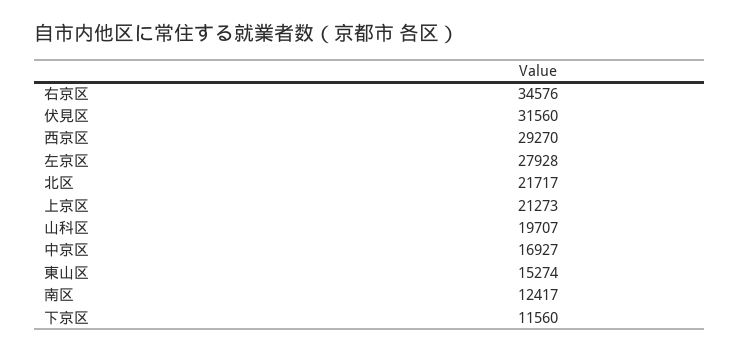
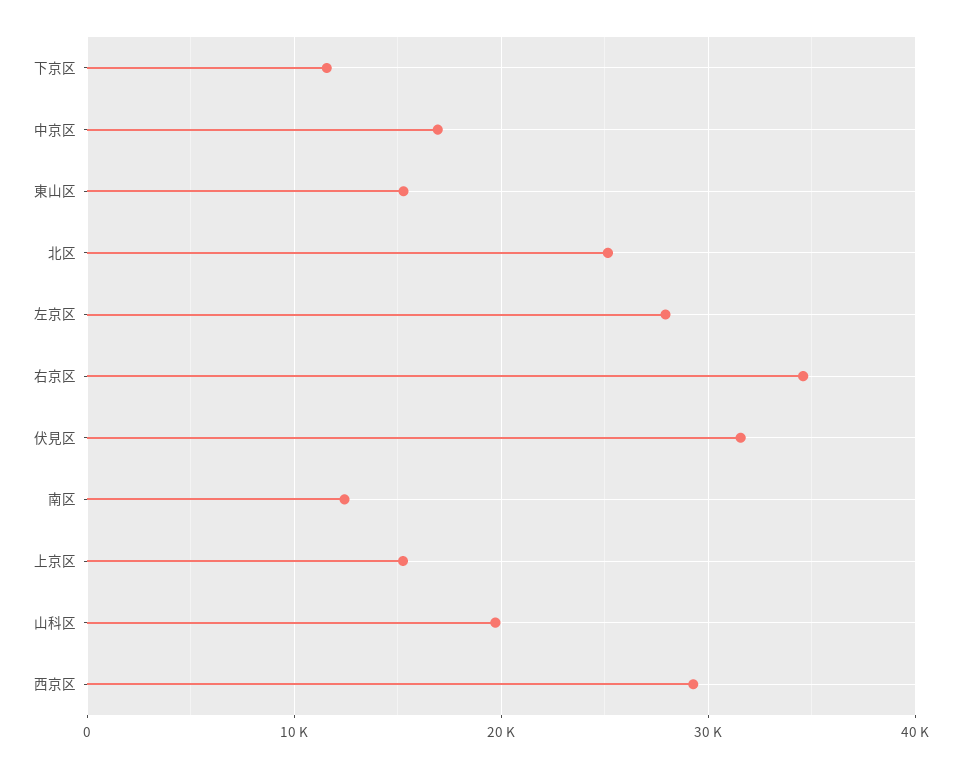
  {
    "右京区": 34576,
    "伏見区": 31560,
    "西京区": 29270,
    "左京区": 27928,
-   "北区": 21717,
+   "北区": 25000,
-   "上京区": 21273,
+   "上京区": 15000,
    "山科区": 19707,
    "中京区": 16927,
    "東山区": 15274,
    "南区": 12417,
    "下京区": 11560
  }

